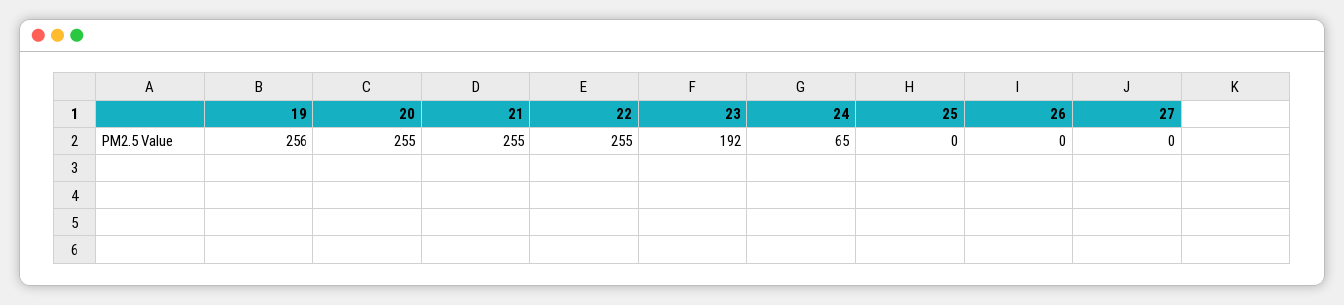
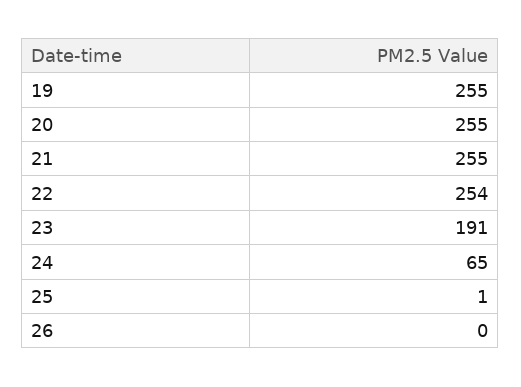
  {
-   "19": 256,
+   "19": 255,
    "20": 255,
    "21": 255,
-   "22": 255,
+   "22": 254,
-   "23": 192,
+   "23": 191,
    "24": 65,
-   "25": 0,
+   "25": 1,
-   "26": 0,
+   "26": 0
-   "27": 0
  }

